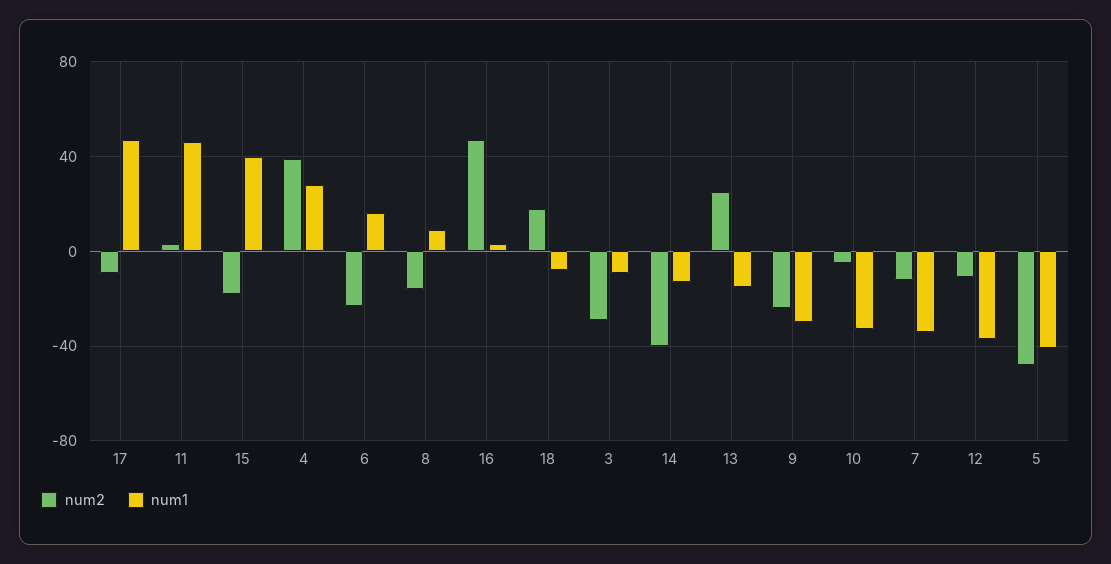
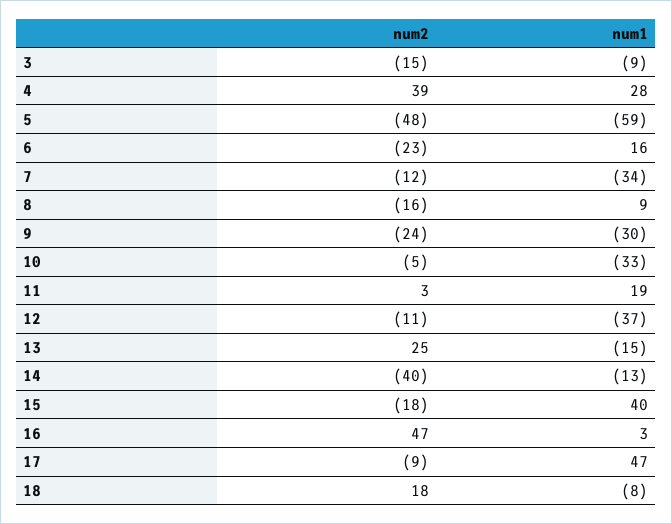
  {
    "num2": {
      "17": -9,
      "11": 3,
      "15": -18,
      "4": 39,
      "6": -23,
      "8": -16,
      "16": 47,
      "18": 18,
-     "3": -30,
+     "3": -15,
      "14": -40,
      "13": 25,
      "9": -24,
      "10": -5,
      "7": -12,
      "12": -11,
      "5": -48
    },
    "num1": {
      "17": 47,
-     "11": 45,
+     "11": 19,
      "15": 40,
      "4": 28,
      "6": 16,
      "8": 9,
      "16": 3,
      "18": -8,
      "3": -9,
      "14": -13,
      "13": -15,
      "9": -30,
      "10": -33,
      "7": -34,
      "12": -37,
-     "5": -40
+     "5": -59
    }
  }

